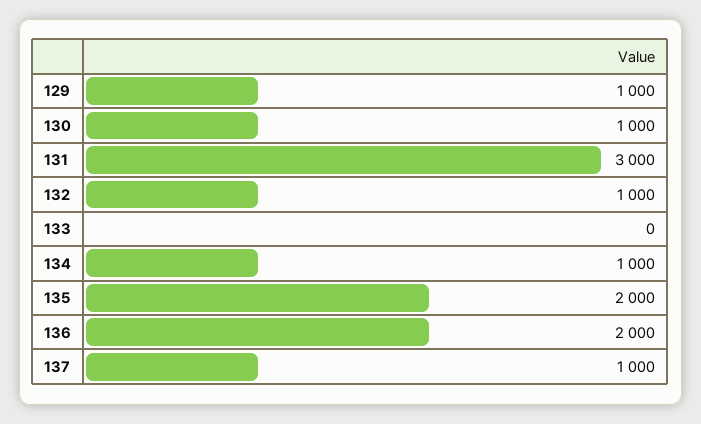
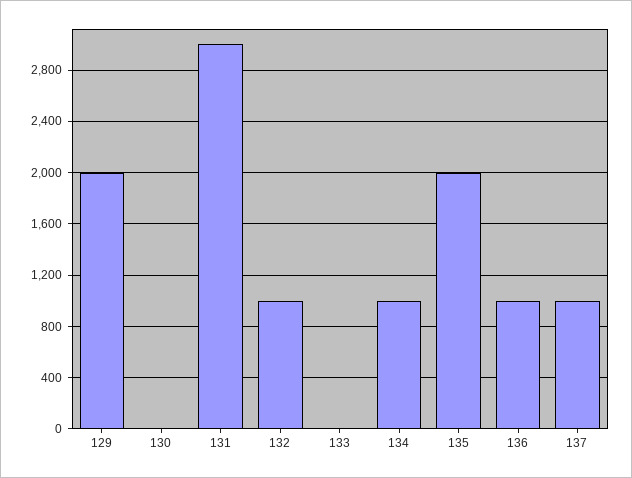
  {
-   "129": 1000,
+   "129": 2000,
-   "130": 1000,
+   "130": 0,
    "131": 3000,
    "132": 1000,
    "133": 0,
    "134": 1000,
    "135": 2000,
-   "136": 2000,
+   "136": 1000,
    "137": 1000
  }

